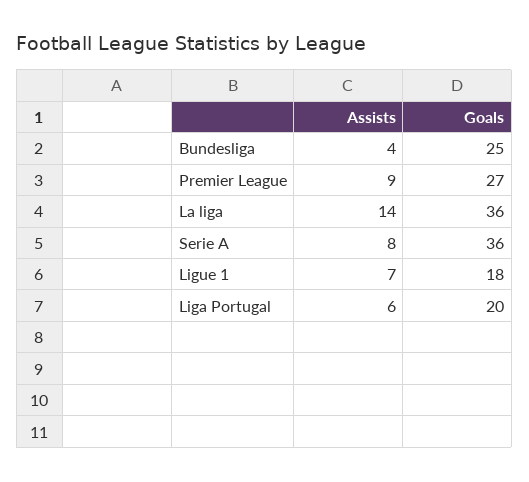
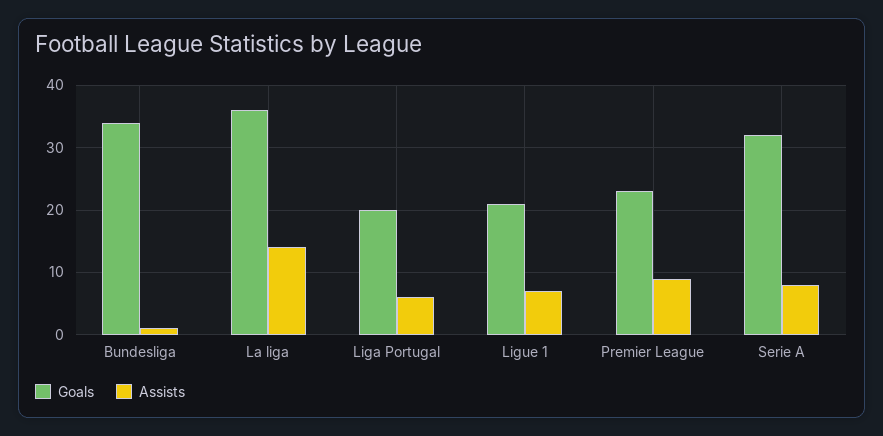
  {
    "Assists": {
-     "Bundesliga": 4,
+     "Bundesliga": 1,
      "Premier League": 9,
      "La liga": 14,
      "Serie A": 8,
      "Ligue 1": 7,
      "Liga Portugal": 6
    },
    "Goals": {
-     "Bundesliga": 25,
+     "Bundesliga": 34,
-     "Premier League": 27,
+     "Premier League": 23,
      "La liga": 36,
-     "Serie A": 36,
+     "Serie A": 32,
-     "Ligue 1": 18,
+     "Ligue 1": 21,
      "Liga Portugal": 20
    }
  }

